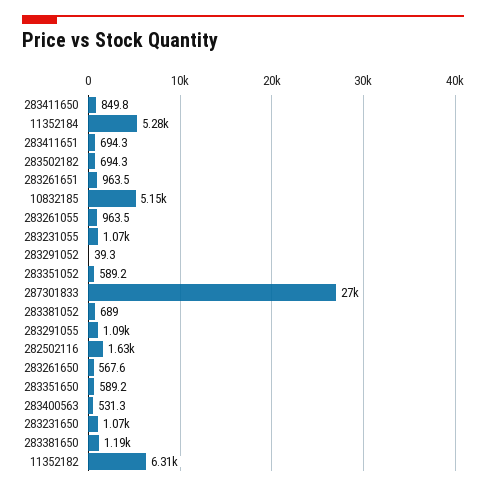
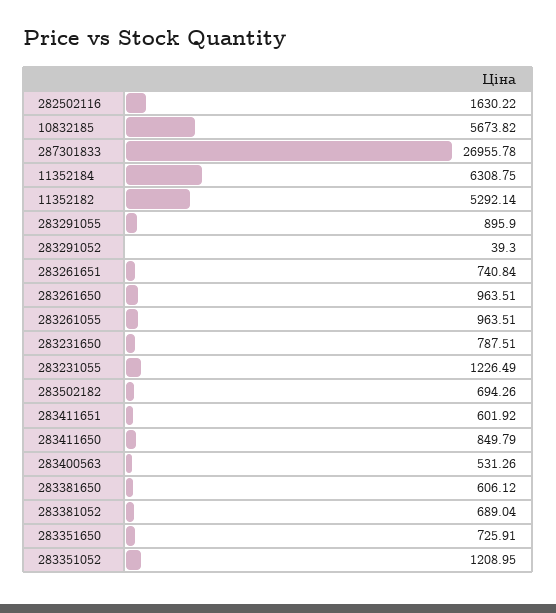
  {
    "283411650": 849.79,
-   "11352184": 5280,
+   "11352184": 6308.75,
-   "283411651": 694.3,
+   "283411651": 601.92,
    "283502182": 694.26,
-   "283261651": 963.5,
+   "283261651": 740.84,
-   "10832185": 5150,
+   "10832185": 5673.82,
    "283261055": 963.51,
-   "283231055": 1070,
+   "283231055": 1226.49,
    "283291052": 39.3,
-   "283351052": 589.2,
+   "283351052": 1208.95,
    "287301833": 26955.78,
    "283381052": 689.04,
-   "283291055": 1090,
+   "283291055": 895.9,
    "282502116": 1630.22,
-   "283261650": 567.6,
+   "283261650": 963.51,
-   "283351650": 589.2,
+   "283351650": 725.91,
    "283400563": 531.26,
-   "283231650": 1070,
+   "283231650": 787.51,
-   "283381650": 1190,
+   "283381650": 606.12,
-   "11352182": 6310
+   "11352182": 5292.14
  }

